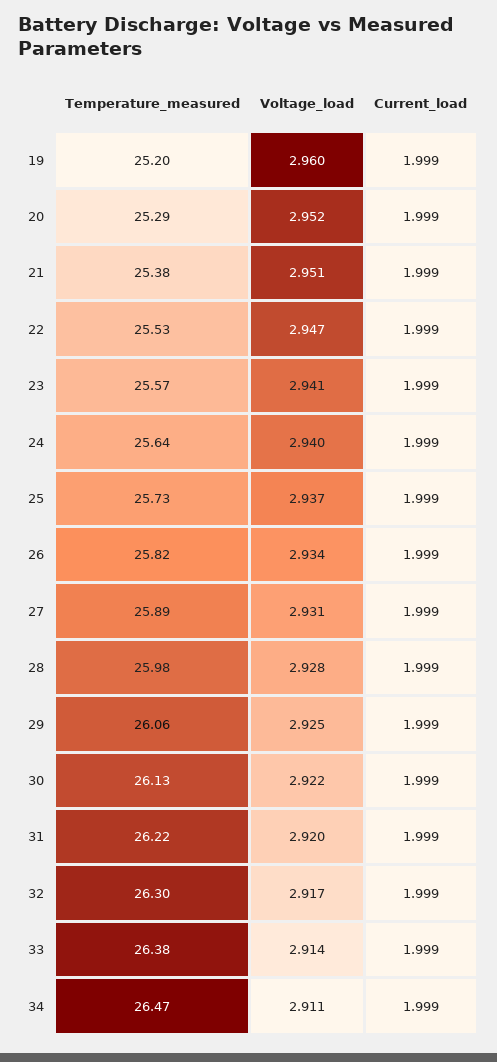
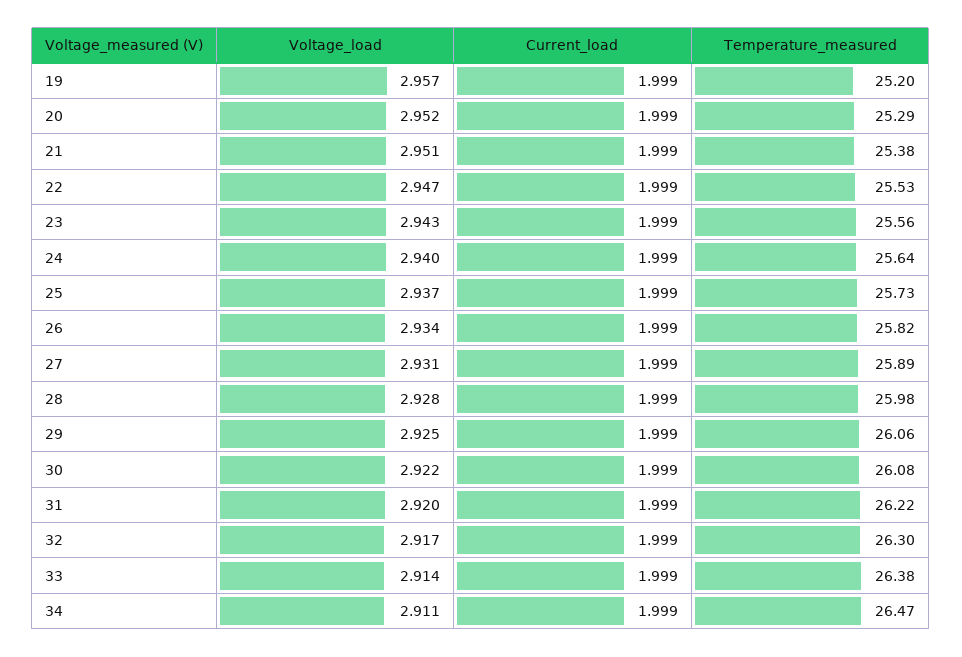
  {
    "Temperature_measured": {
      "19": 25.2,
      "20": 25.29,
      "21": 25.38,
      "22": 25.53,
-     "23": 25.57,
+     "23": 25.56,
      "24": 25.64,
      "25": 25.73,
      "26": 25.82,
      "27": 25.89,
      "28": 25.98,
      "29": 26.06,
-     "30": 26.13,
+     "30": 26.08,
      "31": 26.22,
      "32": 26.3,
      "33": 26.38,
      "34": 26.47
    },
    "Voltage_load": {
-     "19": 2.96,
+     "19": 2.957,
      "20": 2.952,
      "21": 2.951,
      "22": 2.947,
-     "23": 2.941,
+     "23": 2.943,
      "24": 2.94,
      "25": 2.937,
      "26": 2.934,
      "27": 2.931,
      "28": 2.928,
      "29": 2.925,
      "30": 2.922,
      "31": 2.92,
      "32": 2.917,
      "33": 2.914,
      "34": 2.911
    },
    "Current_load": {
      "19": 1.999,
      "20": 1.999,
      "21": 1.999,
      "22": 1.999,
      "23": 1.999,
      "24": 1.999,
      "25": 1.999,
      "26": 1.999,
      "27": 1.999,
      "28": 1.999,
      "29": 1.999,
      "30": 1.999,
      "31": 1.999,
      "32": 1.999,
      "33": 1.999,
      "34": 1.999
    }
  }

